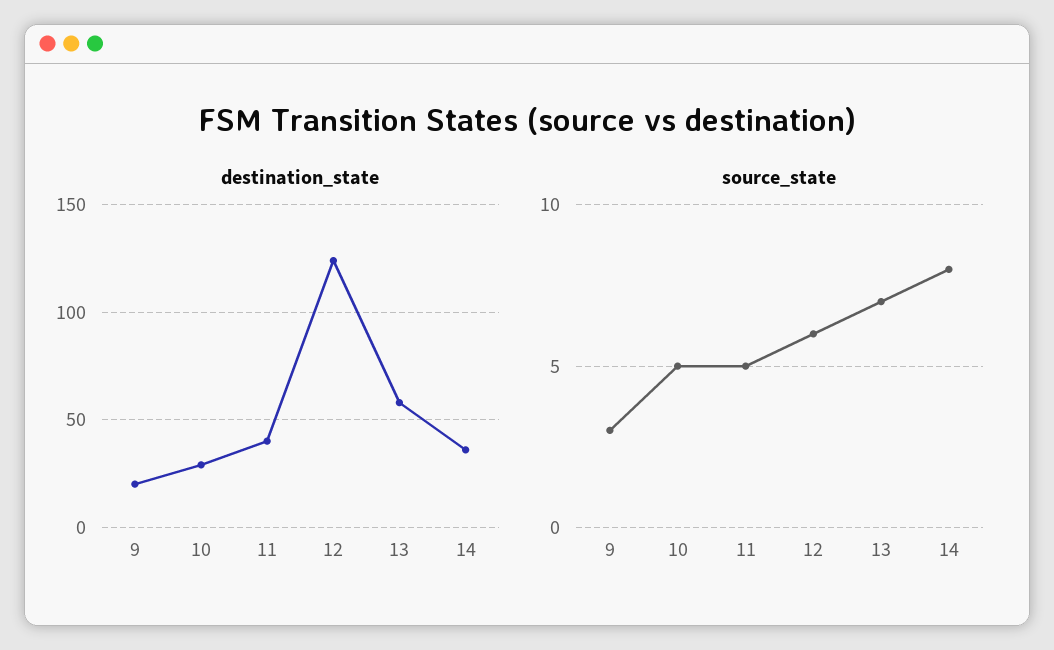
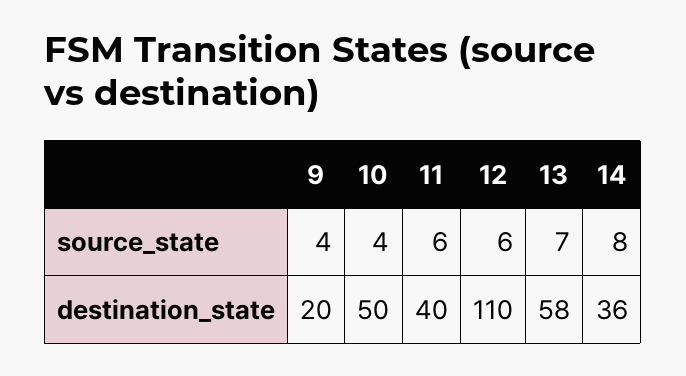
  {
    "destination_state": {
      "9": 20,
-     "10": 30,
+     "10": 50,
      "11": 40,
-     "12": 125,
+     "12": 110,
      "13": 58,
      "14": 36
    },
    "source_state": {
-     "9": 3,
+     "9": 4,
-     "10": 5,
+     "10": 4,
-     "11": 5,
+     "11": 6,
      "12": 6,
      "13": 7,
      "14": 8
    }
  }

